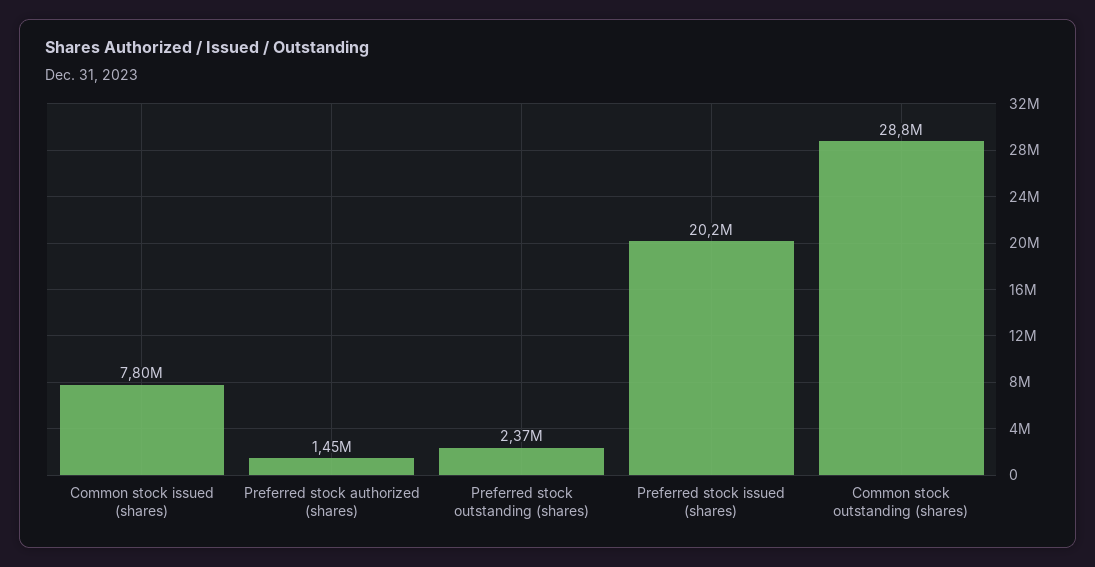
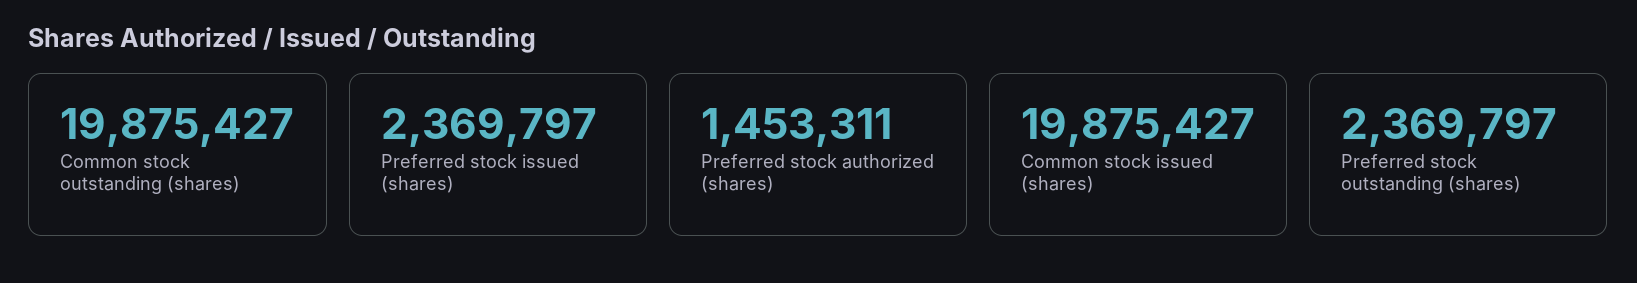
  {
-   "Common stock issued (shares)": 7800000,
+   "Common stock issued (shares)": 19875427,
    "Preferred stock authorized (shares)": 1453311,
    "Preferred stock outstanding (shares)": 2369797,
-   "Preferred stock issued (shares)": 20200000,
+   "Preferred stock issued (shares)": 2369797,
-   "Common stock outstanding (shares)": 28800000
+   "Common stock outstanding (shares)": 19875427
  }

